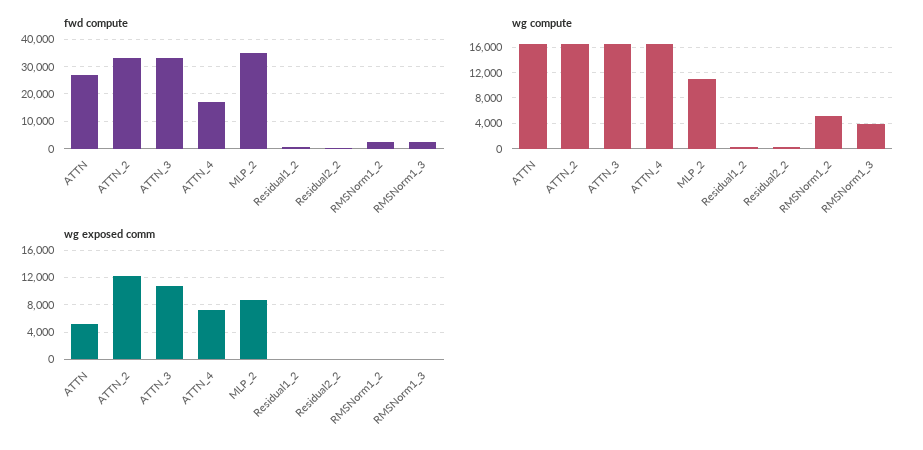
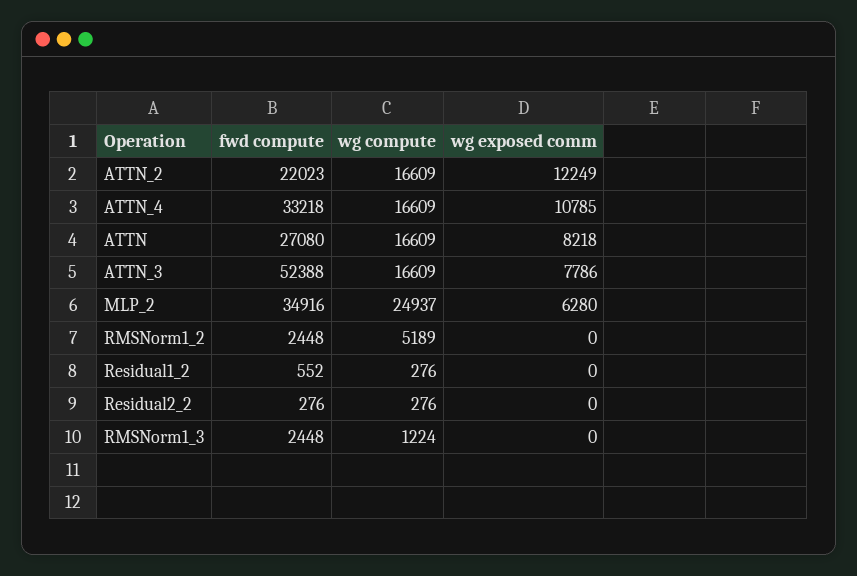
  {
    "fwd compute": {
      "ATTN": 27080,
-     "ATTN_2": 32500,
+     "ATTN_2": 22023,
-     "ATTN_3": 32500,
+     "ATTN_3": 52388,
-     "ATTN_4": 17500,
+     "ATTN_4": 33218,
      "MLP_2": 34916,
      "Residual1_2": 552,
      "Residual2_2": 276,
      "RMSNorm1_2": 2448,
      "RMSNorm1_3": 2448
    },
    "wg compute": {
      "ATTN": 16609,
      "ATTN_2": 16609,
      "ATTN_3": 16609,
      "ATTN_4": 16609,
-     "MLP_2": 11000,
+     "MLP_2": 24937,
      "Residual1_2": 276,
      "Residual2_2": 276,
      "RMSNorm1_2": 5189,
-     "RMSNorm1_3": 4000
+     "RMSNorm1_3": 1224
    },
    "wg exposed comm": {
-     "ATTN": 5000,
+     "ATTN": 8218,
      "ATTN_2": 12249,
-     "ATTN_3": 11000,
+     "ATTN_3": 7786,
-     "ATTN_4": 7000,
+     "ATTN_4": 10785,
-     "MLP_2": 9000,
+     "MLP_2": 6280,
      "Residual1_2": 0,
      "Residual2_2": 0,
      "RMSNorm1_2": 0,
      "RMSNorm1_3": 0
    }
  }

